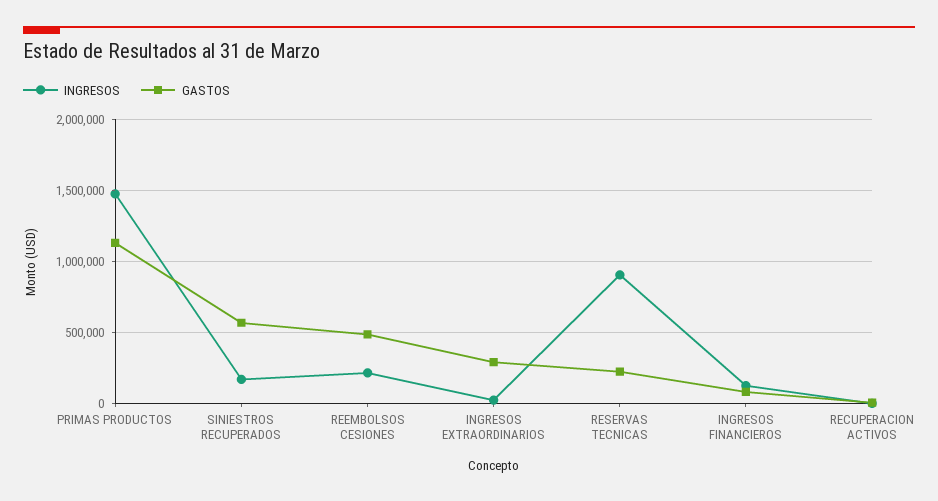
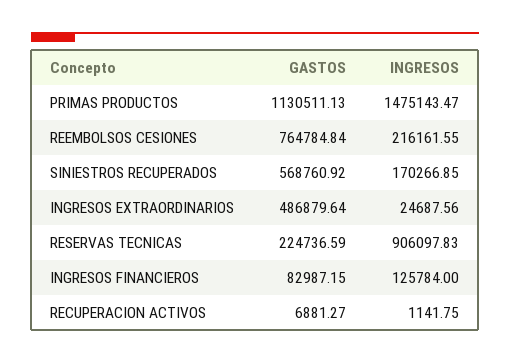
  {
    "INGRESOS": {
      "PRIMAS PRODUCTOS": 1475143.47,
      "SINIESTROS RECUPERADOS": 170266.85,
      "REEMBOLSOS CESIONES": 216161.55,
      "INGRESOS EXTRAORDINARIOS": 24687.56,
      "RESERVAS TECNICAS": 906097.83,
      "INGRESOS FINANCIEROS": 125784,
      "RECUPERACION ACTIVOS": 1141.75
    },
    "GASTOS": {
      "PRIMAS PRODUCTOS": 1130511.13,
      "SINIESTROS RECUPERADOS": 568760.92,
-     "REEMBOLSOS CESIONES": 500000,
+     "REEMBOLSOS CESIONES": 764784.84,
-     "INGRESOS EXTRAORDINARIOS": 300000,
+     "INGRESOS EXTRAORDINARIOS": 486879.64,
      "RESERVAS TECNICAS": 224736.59,
      "INGRESOS FINANCIEROS": 82987.15,
      "RECUPERACION ACTIVOS": 6881.27
    }
  }

